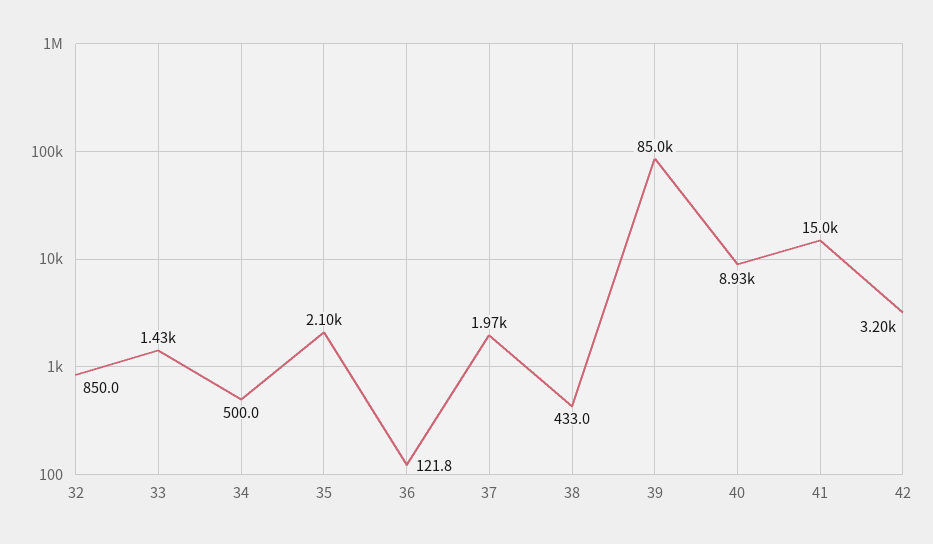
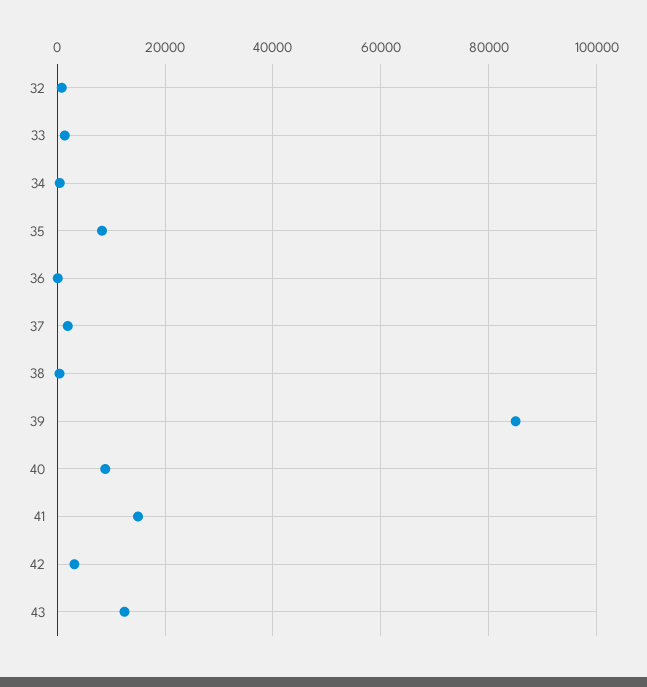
  {
    "32": 850,
    "33": 1430,
    "34": 500,
-   "35": 2100,
+   "35": 8000,
    "36": 121.8,
    "37": 1970,
    "38": 433,
    "39": 85000,
    "40": 8930,
    "41": 15000,
-   "42": 3200
+   "42": 3200,
+   "43": 12000
  }

